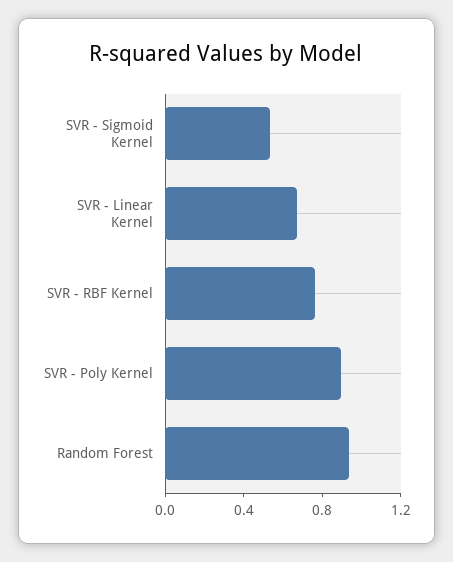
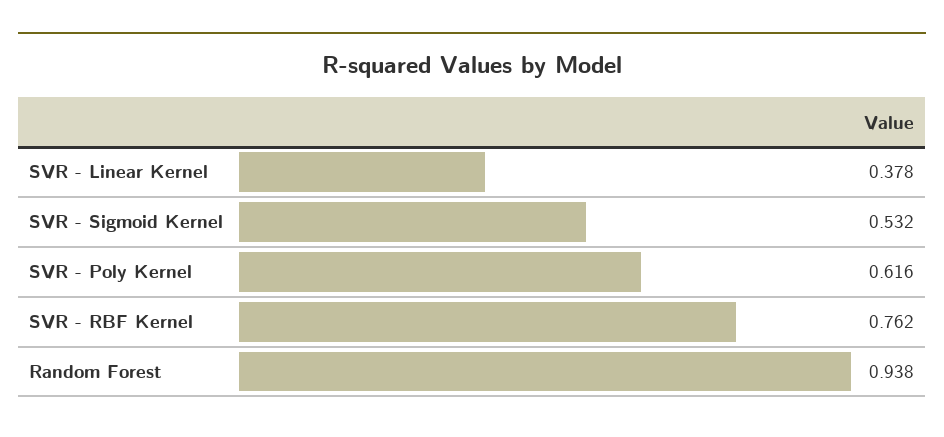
  {
    "SVR - Sigmoid Kernel": 0.532,
-   "SVR - Linear Kernel": 0.7,
+   "SVR - Linear Kernel": 0.378,
    "SVR - RBF Kernel": 0.762,
-   "SVR - Poly Kernel": 0.9,
+   "SVR - Poly Kernel": 0.616,
    "Random Forest": 0.938
  }

